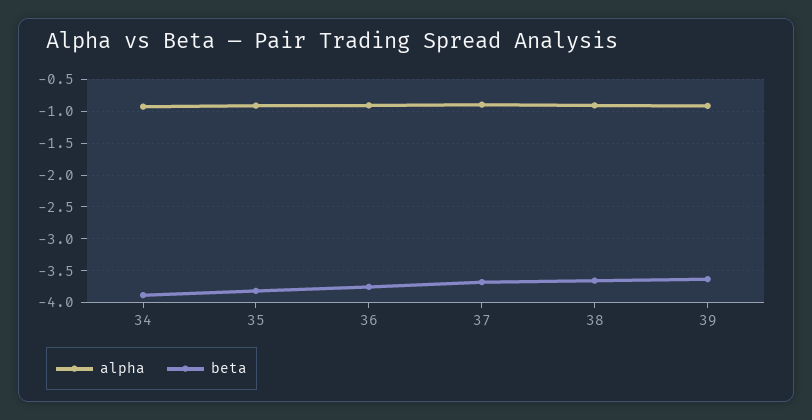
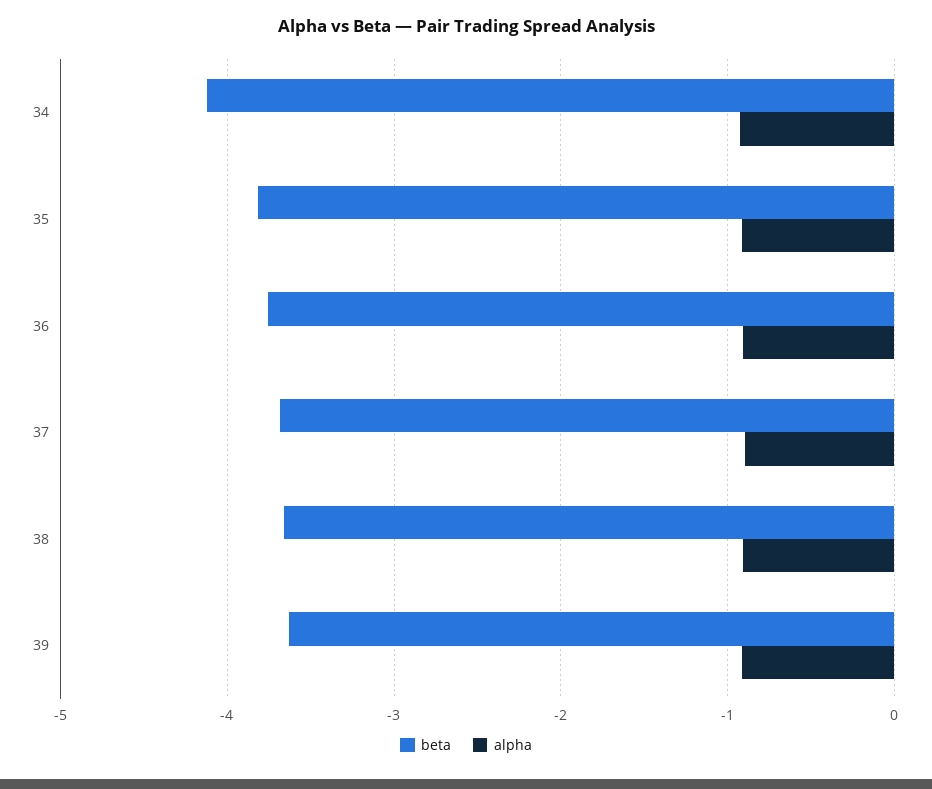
  {
    "alpha": {
      "34": -0.9,
      "35": -0.9,
      "36": -0.9,
      "37": -0.9,
      "38": -0.9,
      "39": -0.9
    },
    "beta": {
-     "34": -3.9,
+     "34": -4.1,
      "35": -3.8,
      "36": -3.8,
      "37": -3.7,
      "38": -3.7,
      "39": -3.6
    }
  }

